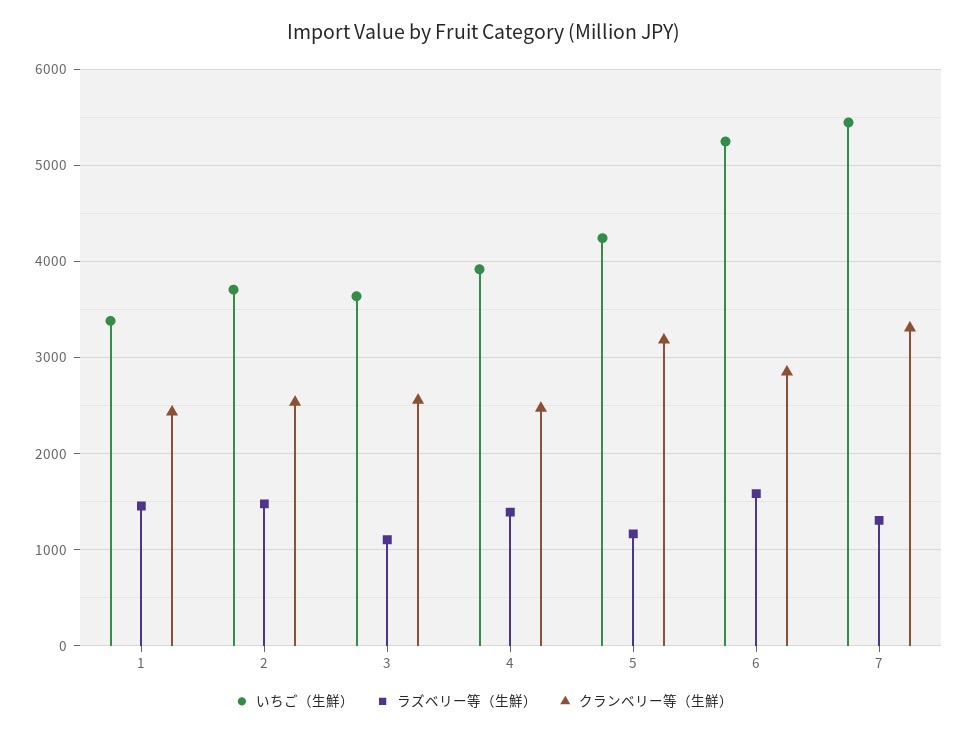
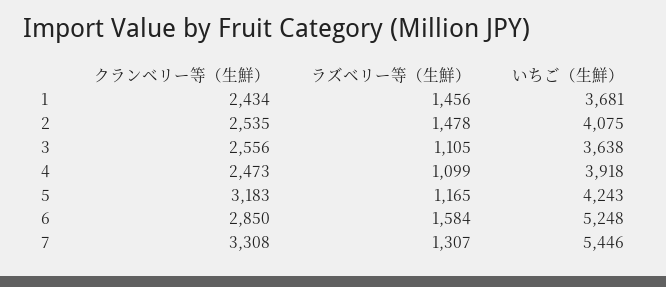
  {
    "いちご（生鮮）": {
-     "1": 3400,
+     "1": 3681,
-     "2": 3700,
+     "2": 4075,
      "3": 3638,
      "4": 3918,
      "5": 4243,
      "6": 5248,
      "7": 5446
    },
    "ラズベリー等（生鮮）": {
      "1": 1456,
      "2": 1478,
      "3": 1105,
-     "4": 1400,
+     "4": 1099,
      "5": 1165,
      "6": 1584,
      "7": 1307
    },
    "クランベリー等（生鮮）": {
      "1": 2434,
      "2": 2535,
      "3": 2556,
      "4": 2473,
      "5": 3183,
      "6": 2850,
      "7": 3308
    }
  }

